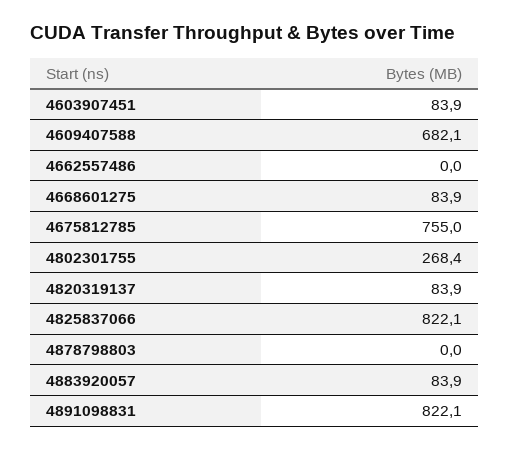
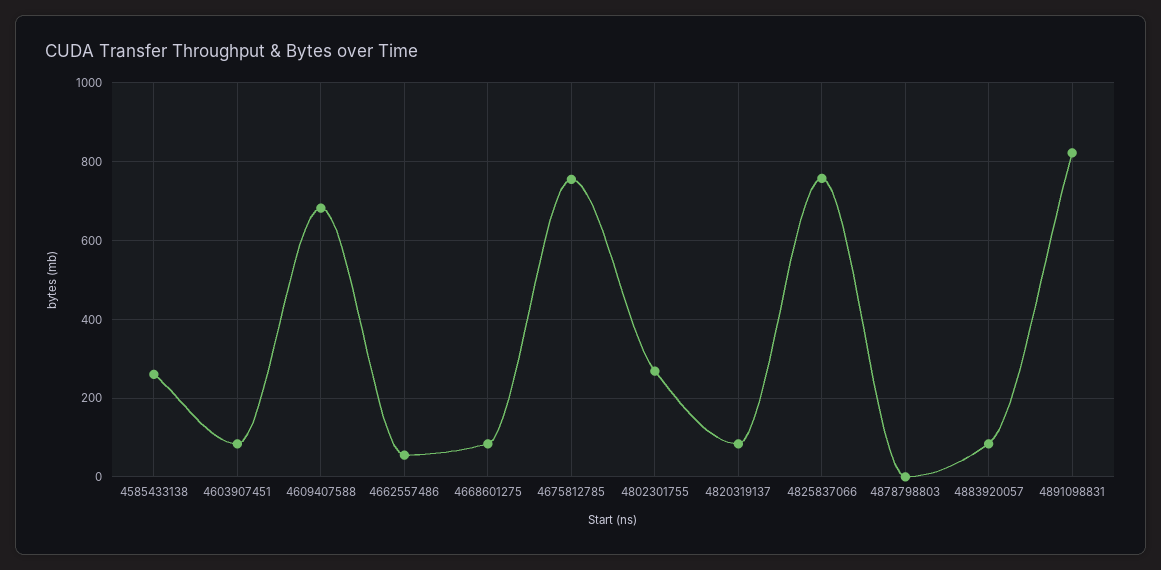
  {
    "4603907451": 83.9,
    "4609407588": 682.1,
-   "4662557486": 0,
+   "4662557486": 60,
    "4668601275": 83.9,
    "4675812785": 755,
    "4802301755": 268.4,
    "4820319137": 83.9,
-   "4825837066": 822.1,
+   "4825837066": 760,
    "4878798803": 0,
    "4883920057": 83.9,
-   "4891098831": 822.1
+   "4891098831": 822.1,
+   "4585433138": 260
  }

